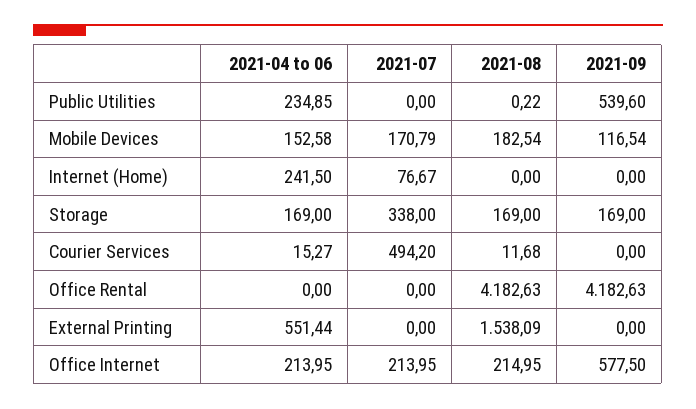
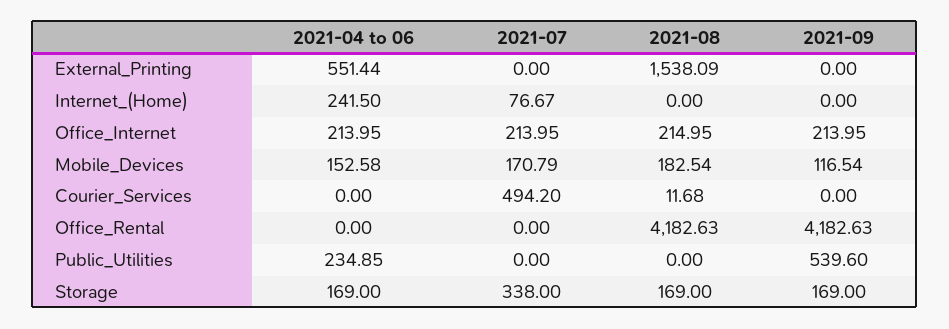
  {
    "2021-04 to 06": {
      "Public Utilities": 234.85,
      "Mobile Devices": 152.58,
      "Internet (Home)": 241.5,
      "Storage": 169,
-     "Courier Services": 15.27,
+     "Courier Services": 0,
      "Office Rental": 0,
      "External Printing": 551.44,
      "Office Internet": 213.95
    },
    "2021-07": {
      "Public Utilities": 0,
      "Mobile Devices": 170.79,
      "Internet (Home)": 76.67,
      "Storage": 338,
      "Courier Services": 494.2,
      "Office Rental": 0,
      "External Printing": 0,
      "Office Internet": 213.95
    },
    "2021-08": {
-     "Public Utilities": 0.22,
+     "Public Utilities": 0,
      "Mobile Devices": 182.54,
      "Internet (Home)": 0,
      "Storage": 169,
      "Courier Services": 11.68,
      "Office Rental": 4182.63,
      "External Printing": 1538.09,
      "Office Internet": 214.95
    },
    "2021-09": {
      "Public Utilities": 539.6,
      "Mobile Devices": 116.54,
      "Internet (Home)": 0,
      "Storage": 169,
      "Courier Services": 0,
      "Office Rental": 4182.63,
      "External Printing": 0,
-     "Office Internet": 577.5
+     "Office Internet": 213.95
    }
  }

